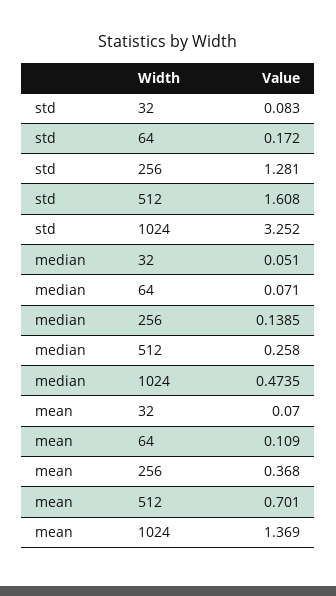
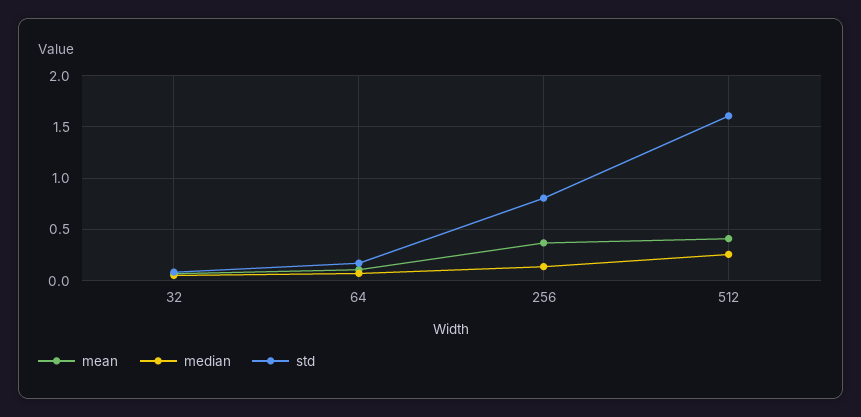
  {
    "std": {
      "32": 0.083,
      "64": 0.172,
-     "256": 1.281,
+     "256": 0.8,
-     "512": 1.608,
+     "512": 1.608
-     "1024": 3.252
    },
    "median": {
      "32": 0.051,
      "64": 0.071,
      "256": 0.1385,
-     "512": 0.258,
+     "512": 0.258
-     "1024": 0.4735
    },
    "mean": {
      "32": 0.07,
      "64": 0.109,
      "256": 0.368,
-     "512": 0.701,
+     "512": 0.4
-     "1024": 1.369
    }
  }

